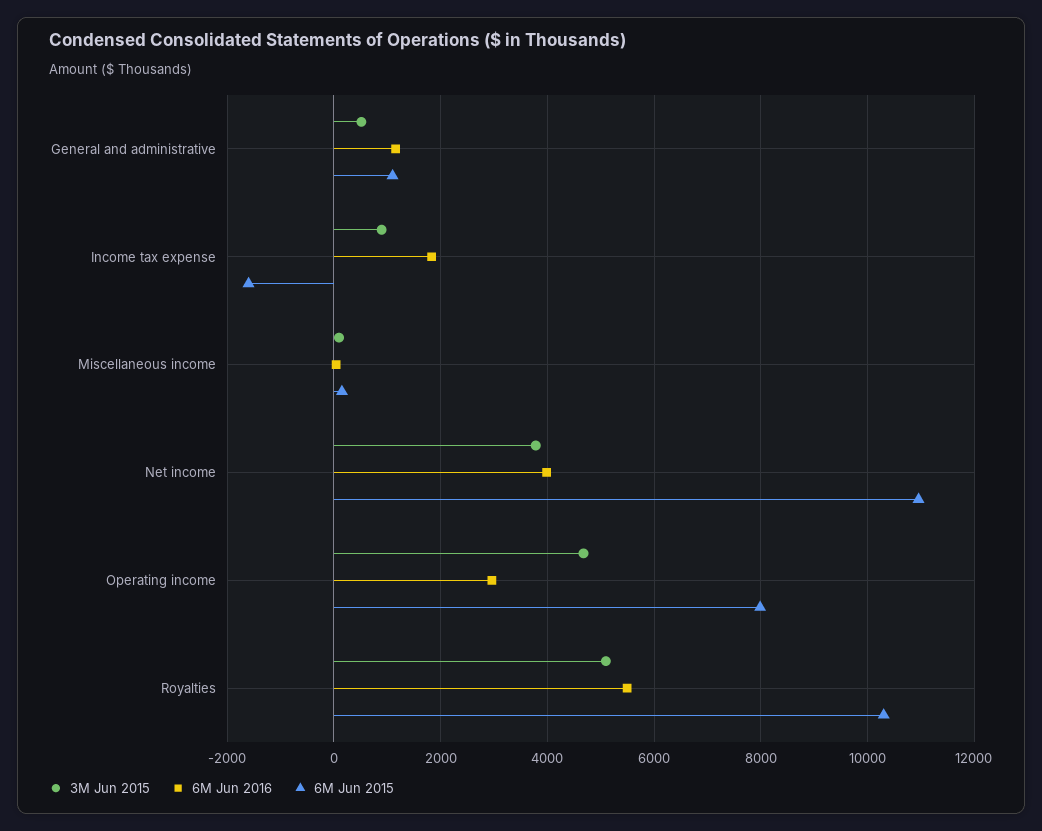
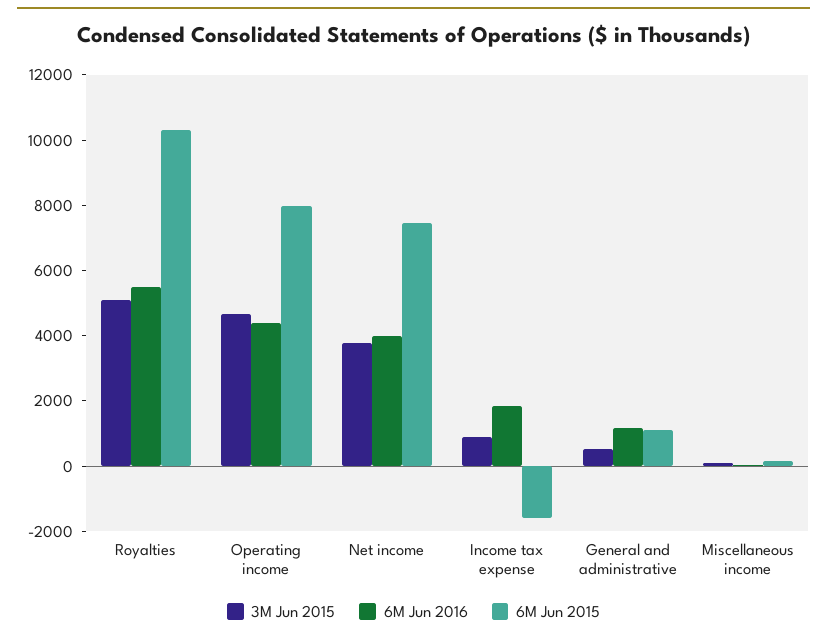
  {
    "3M Jun 2015": {
      "General and administrative": 600,
      "Income tax expense": 800,
      "Miscellaneous income": 0,
      "Net income": 3800,
      "Operating income": 4600,
      "Royalties": 5000
    },
    "6M Jun 2016": {
      "General and administrative": 1200,
      "Income tax expense": 1800,
      "Miscellaneous income": 0,
      "Net income": 4000,
-     "Operating income": 3000,
+     "Operating income": 4500,
      "Royalties": 5400
    },
    "6M Jun 2015": {
      "General and administrative": 1000,
      "Income tax expense": -1600,
      "Miscellaneous income": 200,
-     "Net income": 11000,
+     "Net income": 7500,
      "Operating income": 8000,
      "Royalties": 10400
    }
  }

